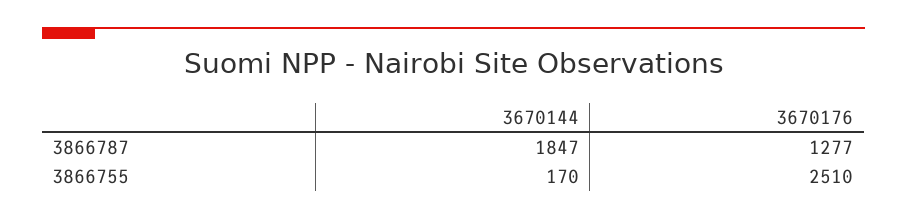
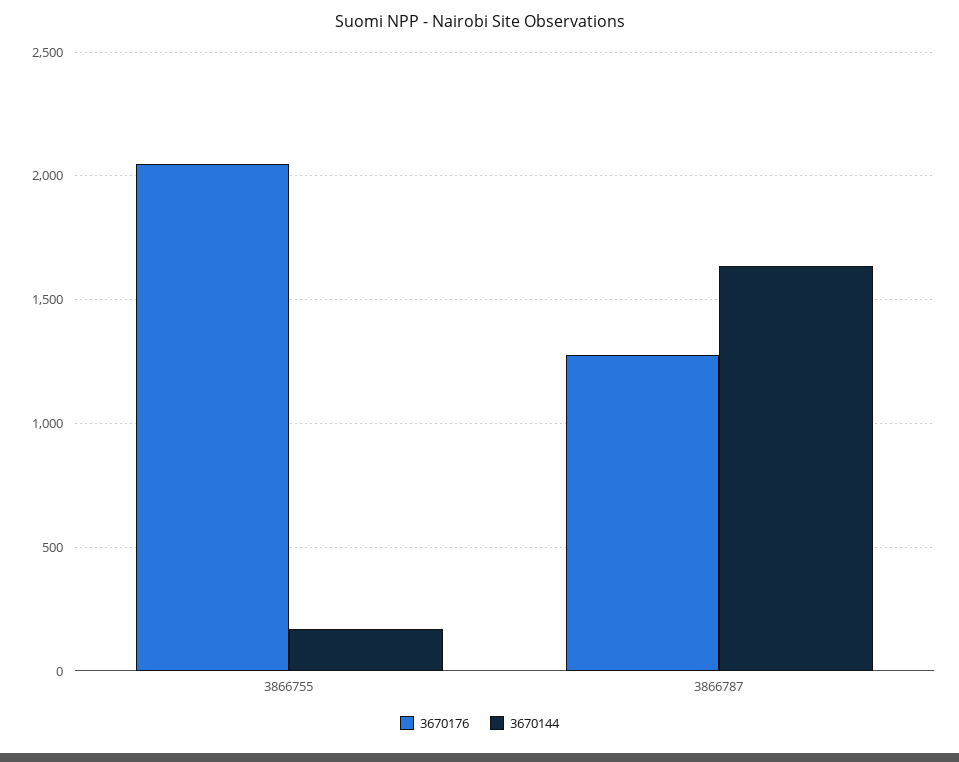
  {
    "3670144": {
-     "3866787": 1847,
+     "3866787": 1650,
      "3866755": 170
    },
    "3670176": {
      "3866787": 1277,
-     "3866755": 2510
+     "3866755": 2050
    }
  }

